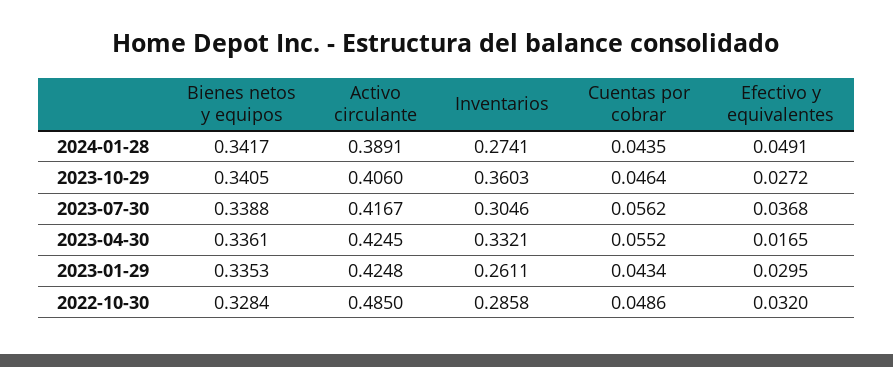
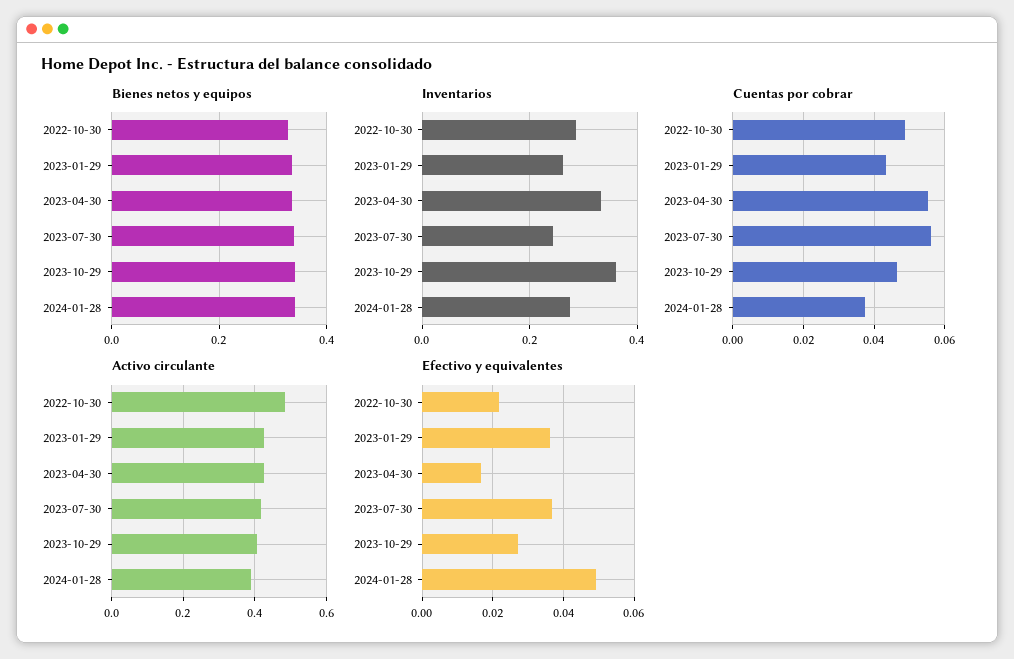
  {
    "Bienes netos y equipos": {
      "2024-01-28": 0.3417,
      "2023-10-29": 0.3405,
      "2023-07-30": 0.3388,
      "2023-04-30": 0.3361,
      "2023-01-29": 0.3353,
      "2022-10-30": 0.3284
    },
    "Activo circulante": {
      "2024-01-28": 0.3891,
      "2023-10-29": 0.406,
      "2023-07-30": 0.4167,
      "2023-04-30": 0.4245,
      "2023-01-29": 0.4248,
      "2022-10-30": 0.485
    },
    "Inventarios": {
      "2024-01-28": 0.2741,
      "2023-10-29": 0.3603,
-     "2023-07-30": 0.3046,
+     "2023-07-30": 0.24,
      "2023-04-30": 0.3321,
      "2023-01-29": 0.2611,
      "2022-10-30": 0.2858
    },
    "Cuentas por cobrar": {
-     "2024-01-28": 0.0435,
+     "2024-01-28": 0.038,
      "2023-10-29": 0.0464,
      "2023-07-30": 0.0562,
      "2023-04-30": 0.0552,
      "2023-01-29": 0.0434,
      "2022-10-30": 0.0486
    },
    "Efectivo y equivalentes": {
      "2024-01-28": 0.0491,
      "2023-10-29": 0.0272,
      "2023-07-30": 0.0368,
      "2023-04-30": 0.0165,
-     "2023-01-29": 0.0295,
+     "2023-01-29": 0.036,
-     "2022-10-30": 0.032
+     "2022-10-30": 0.022
    }
  }

